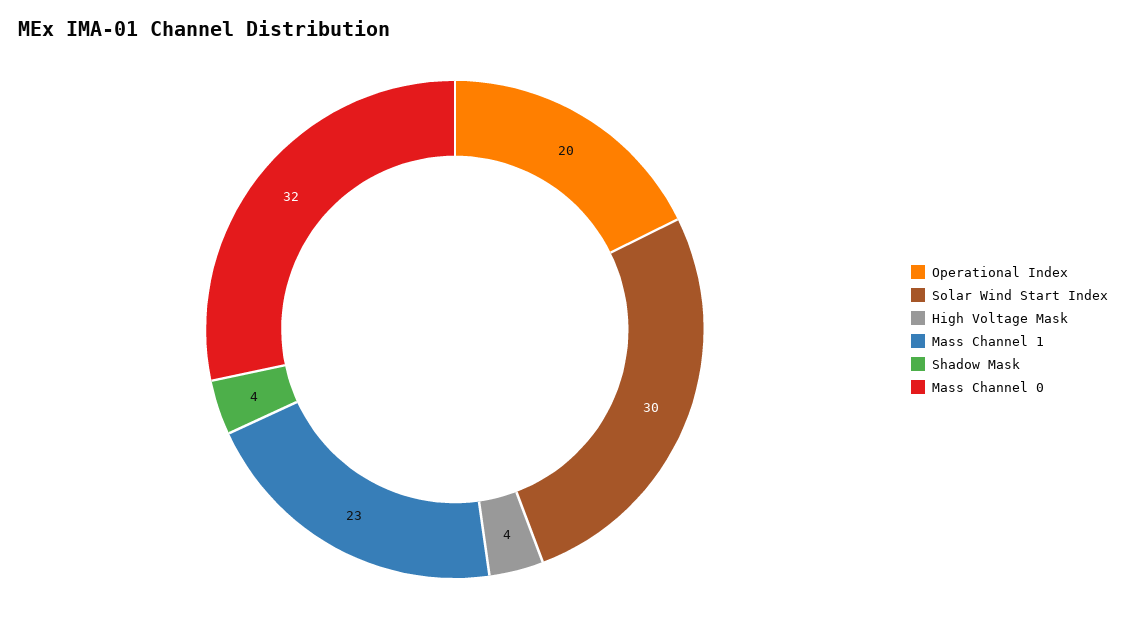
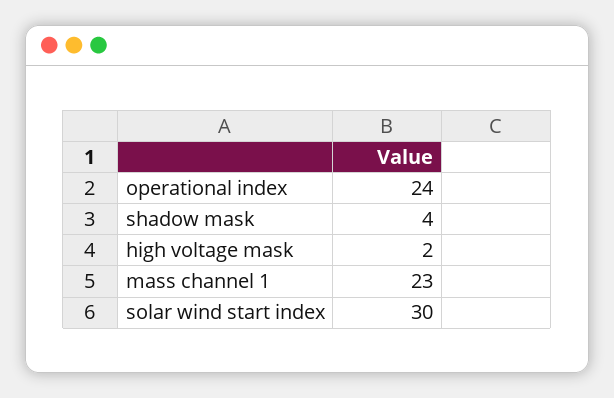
  {
-   "Operational Index": 20,
+   "Operational Index": 24,
    "Solar Wind Start Index": 30,
-   "High Voltage Mask": 4,
+   "High Voltage Mask": 2,
    "Mass Channel 1": 23,
-   "Shadow Mask": 4,
+   "Shadow Mask": 4
-   "Mass Channel 0": 32
  }

